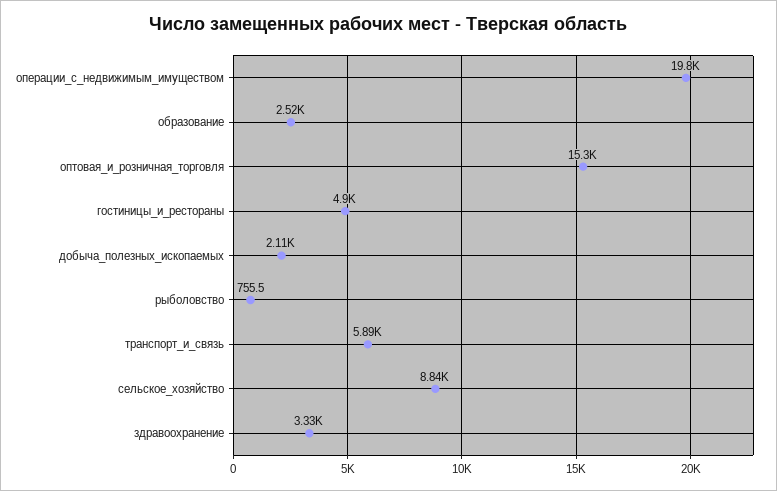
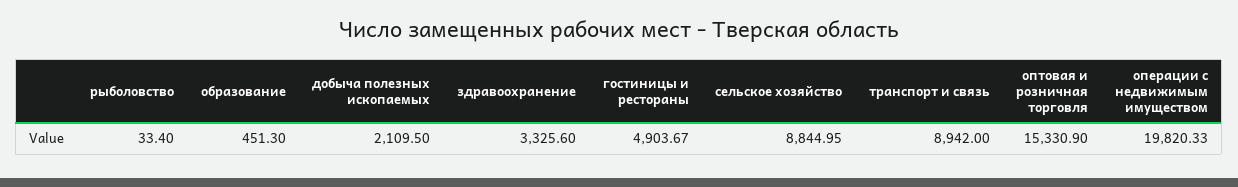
  {
    "операции_с_недвижимым_имуществом": 19820.33,
-   "образование": 2520,
+   "образование": 451.3,
    "оптовая_и_розничная_торговля": 15330.9,
    "гостиницы_и_рестораны": 4903.67,
    "добыча_полезных_ископаемых": 2109.5,
-   "рыболовство": 755.5,
+   "рыболовство": 33.4,
-   "транспорт_и_связь": 5890,
+   "транспорт_и_связь": 8942,
    "сельское_хозяйство": 8844.95,
    "здравоохранение": 3325.6
  }

